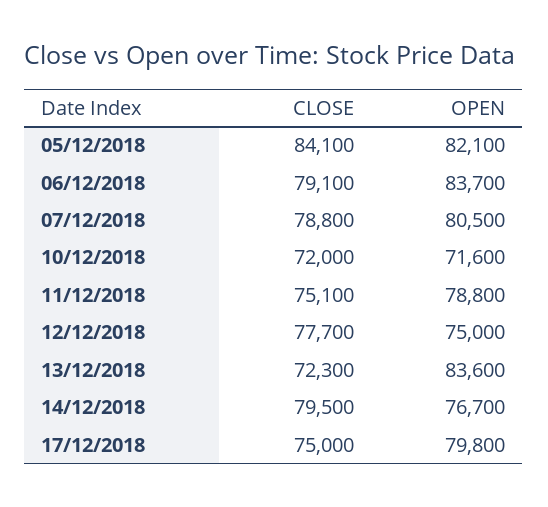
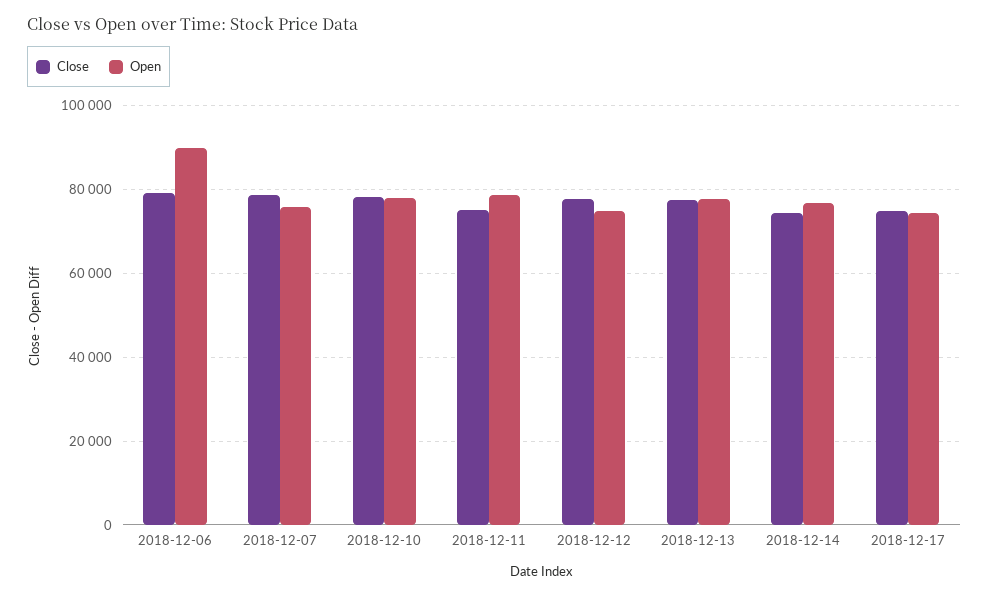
  {
    "CLOSE": {
-     "05/12/2018": 84100,
      "06/12/2018": 79100,
      "07/12/2018": 78800,
-     "10/12/2018": 72000,
+     "10/12/2018": 78000,
      "11/12/2018": 75100,
      "12/12/2018": 77700,
-     "13/12/2018": 72300,
+     "13/12/2018": 78000,
-     "14/12/2018": 79500,
+     "14/12/2018": 74000,
      "17/12/2018": 75000
    },
    "OPEN": {
-     "05/12/2018": 82100,
-     "06/12/2018": 83700,
+     "06/12/2018": 90000,
-     "07/12/2018": 80500,
+     "07/12/2018": 76000,
-     "10/12/2018": 71600,
+     "10/12/2018": 78000,
      "11/12/2018": 78800,
      "12/12/2018": 75000,
-     "13/12/2018": 83600,
+     "13/12/2018": 78000,
      "14/12/2018": 76700,
-     "17/12/2018": 79800
+     "17/12/2018": 74000
    }
  }

